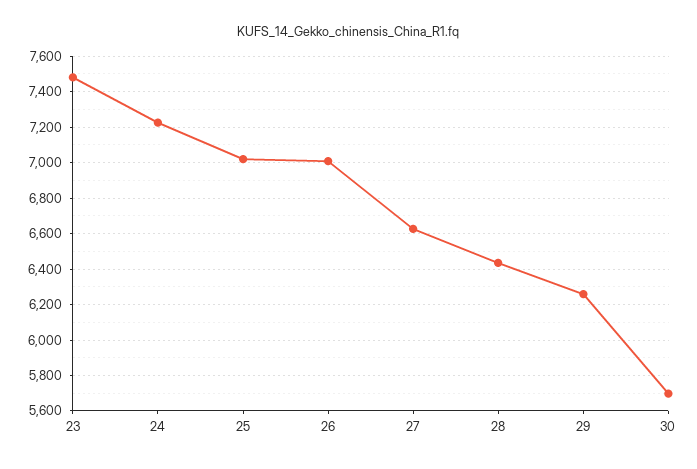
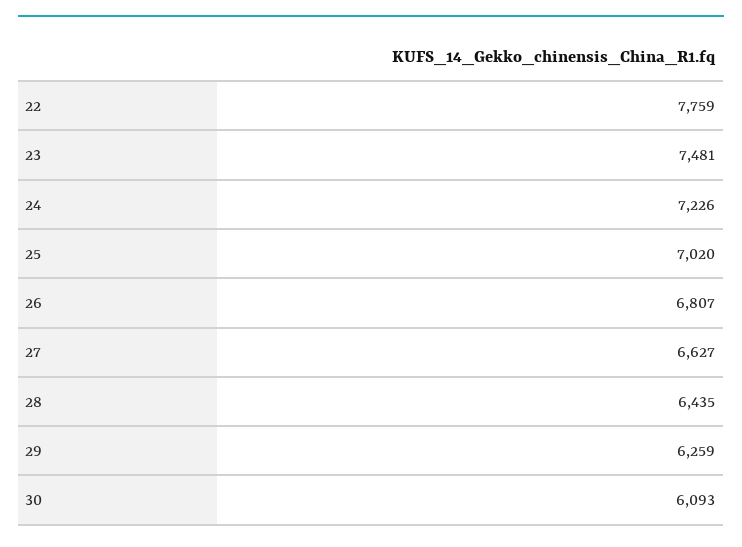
  {
    "23": 7481,
    "24": 7226,
    "25": 7020,
-   "26": 7000,
+   "26": 6807,
    "27": 6627,
    "28": 6435,
    "29": 6259,
-   "30": 5700
+   "30": 6093,
+   "22": 7759
  }

